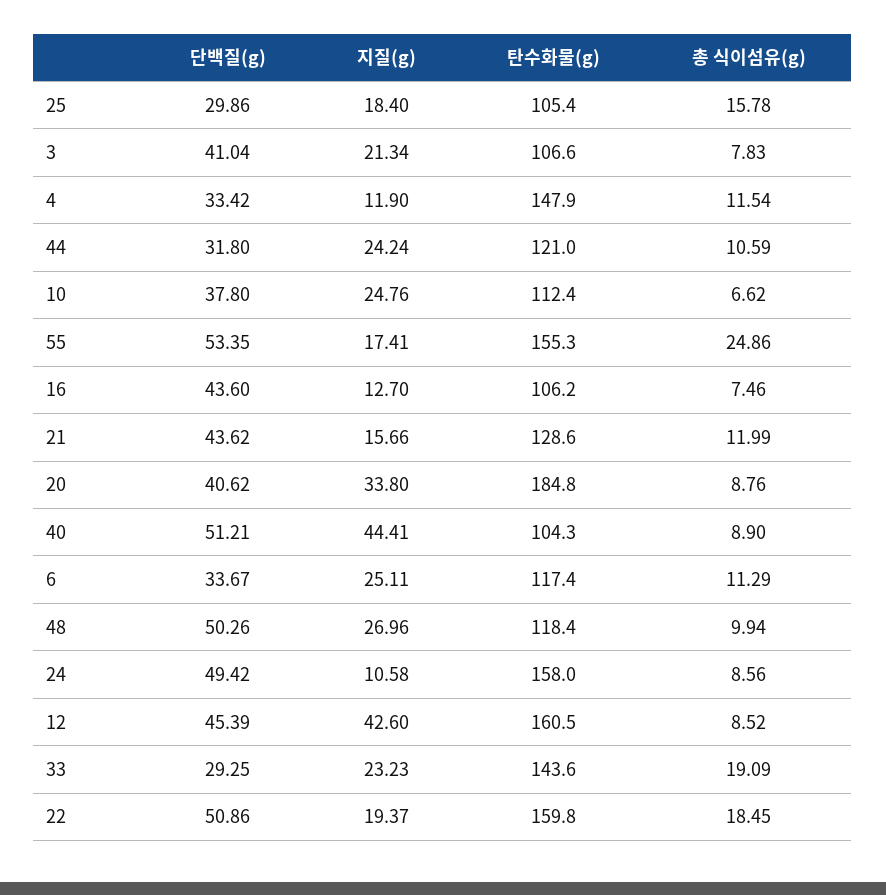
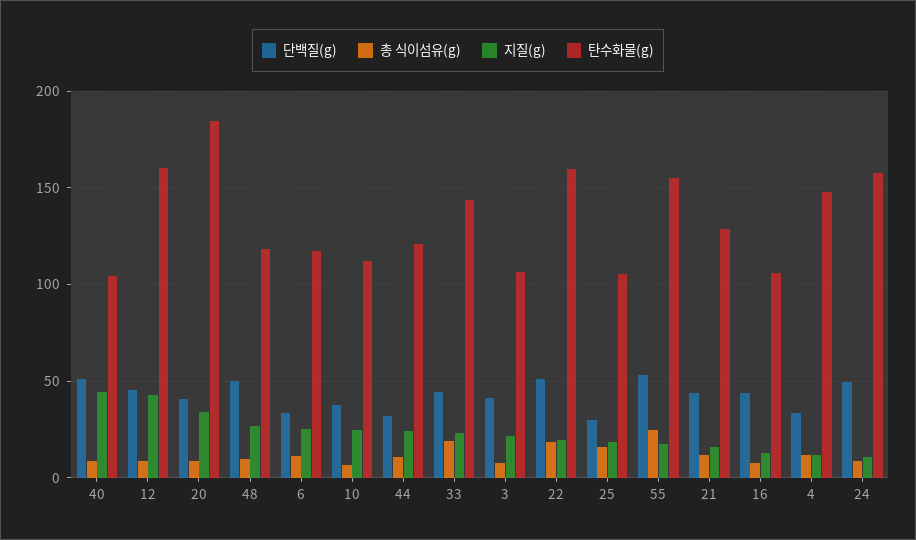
  {
    "단백질(g)": {
      "25": 29.86,
      "3": 41.04,
      "4": 33.42,
      "44": 31.8,
      "10": 37.8,
      "55": 53.35,
      "16": 43.6,
      "21": 43.62,
      "20": 40.62,
      "40": 51.21,
      "6": 33.67,
      "48": 50.26,
      "24": 49.42,
      "12": 45.39,
-     "33": 29.25,
+     "33": 45,
      "22": 50.86
    },
    "지질(g)": {
      "25": 18.4,
      "3": 21.34,
      "4": 11.9,
      "44": 24.24,
      "10": 24.76,
      "55": 17.41,
      "16": 12.7,
      "21": 15.66,
      "20": 33.8,
      "40": 44.41,
      "6": 25.11,
      "48": 26.96,
      "24": 10.58,
      "12": 42.6,
      "33": 23.23,
      "22": 19.37
    },
    "탄수화물(g)": {
      "25": 105.4,
      "3": 106.6,
      "4": 147.9,
      "44": 121,
      "10": 112.4,
      "55": 155.3,
      "16": 106.2,
      "21": 128.6,
      "20": 184.8,
      "40": 104.3,
      "6": 117.4,
      "48": 118.4,
      "24": 158,
      "12": 160.5,
      "33": 143.6,
      "22": 159.8
    },
    "총 식이섬유(g)": {
      "25": 15.78,
      "3": 7.83,
      "4": 11.54,
      "44": 10.59,
      "10": 6.62,
      "55": 24.86,
      "16": 7.46,
      "21": 11.99,
      "20": 8.76,
      "40": 8.9,
      "6": 11.29,
      "48": 9.94,
      "24": 8.56,
      "12": 8.52,
      "33": 19.09,
      "22": 18.45
    }
  }

